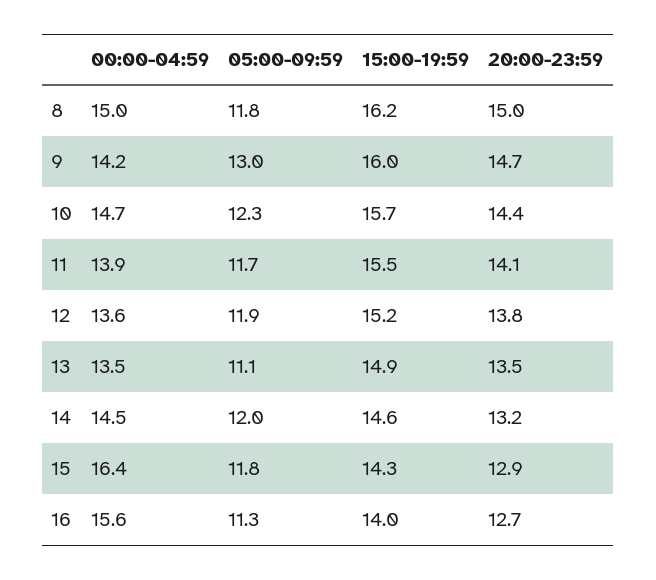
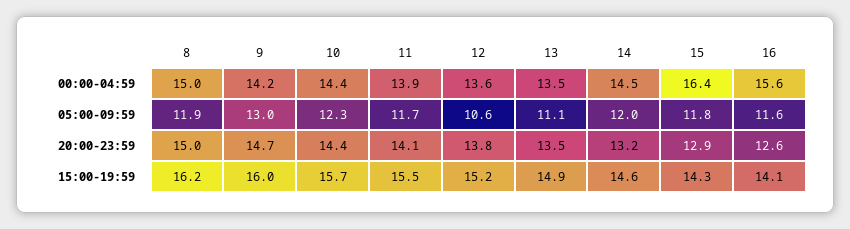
  {
    "00:00-04:59": {
      "8": 15,
      "9": 14.2,
-     "10": 14.7,
+     "10": 14.4,
      "11": 13.9,
      "12": 13.6,
      "13": 13.5,
      "14": 14.5,
      "15": 16.4,
      "16": 15.6
    },
    "05:00-09:59": {
-     "8": 11.8,
+     "8": 11.9,
      "9": 13,
      "10": 12.3,
      "11": 11.7,
-     "12": 11.9,
+     "12": 10.6,
      "13": 11.1,
      "14": 12,
      "15": 11.8,
-     "16": 11.3
+     "16": 11.6
    },
    "15:00-19:59": {
      "8": 16.2,
      "9": 16,
      "10": 15.7,
      "11": 15.5,
      "12": 15.2,
      "13": 14.9,
      "14": 14.6,
      "15": 14.3,
-     "16": 14
+     "16": 14.1
    },
    "20:00-23:59": {
      "8": 15,
      "9": 14.7,
      "10": 14.4,
      "11": 14.1,
      "12": 13.8,
      "13": 13.5,
      "14": 13.2,
      "15": 12.9,
-     "16": 12.7
+     "16": 12.6
    }
  }

